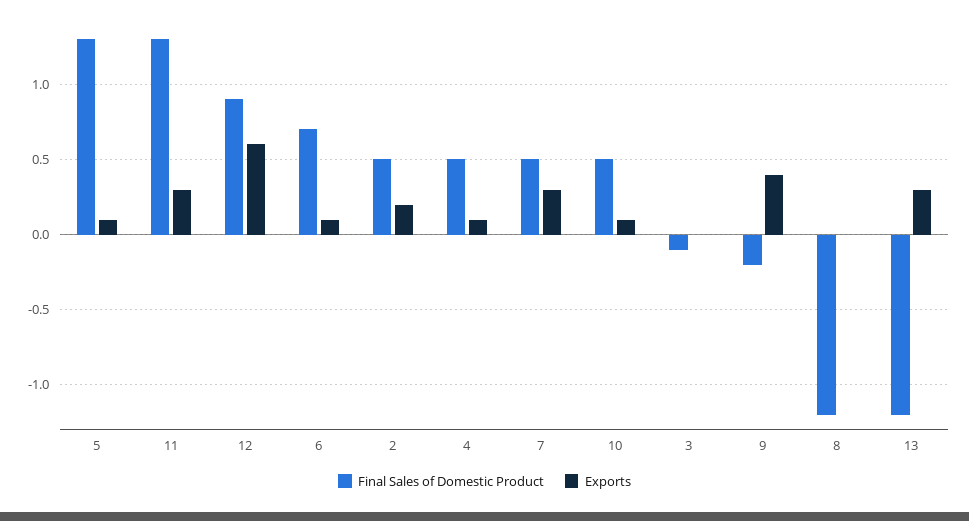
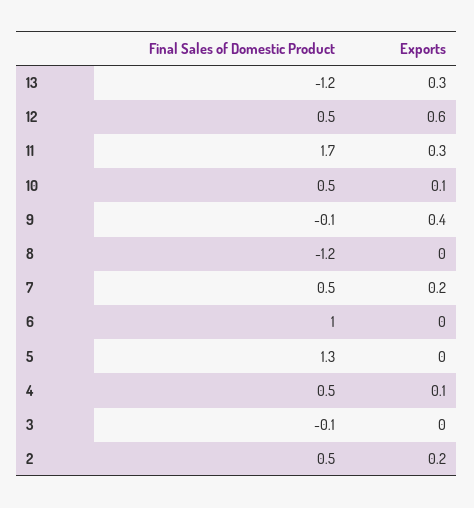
  {
    "Final Sales of Domestic Product": {
      "5": 1.3,
-     "11": 1.3,
+     "11": 1.7,
-     "12": 0.9,
+     "12": 0.5,
-     "6": 0.7,
+     "6": 1,
      "2": 0.5,
      "4": 0.5,
      "7": 0.5,
      "10": 0.5,
      "3": -0.1,
-     "9": -0.2,
+     "9": -0.1,
      "8": -1.2,
      "13": -1.2
    },
    "Exports": {
-     "5": 0.1,
+     "5": 0,
      "11": 0.3,
      "12": 0.6,
-     "6": 0.1,
+     "6": 0,
      "2": 0.2,
      "4": 0.1,
-     "7": 0.3,
+     "7": 0.2,
      "10": 0.1,
      "3": 0,
      "9": 0.4,
      "8": 0,
      "13": 0.3
    }
  }

